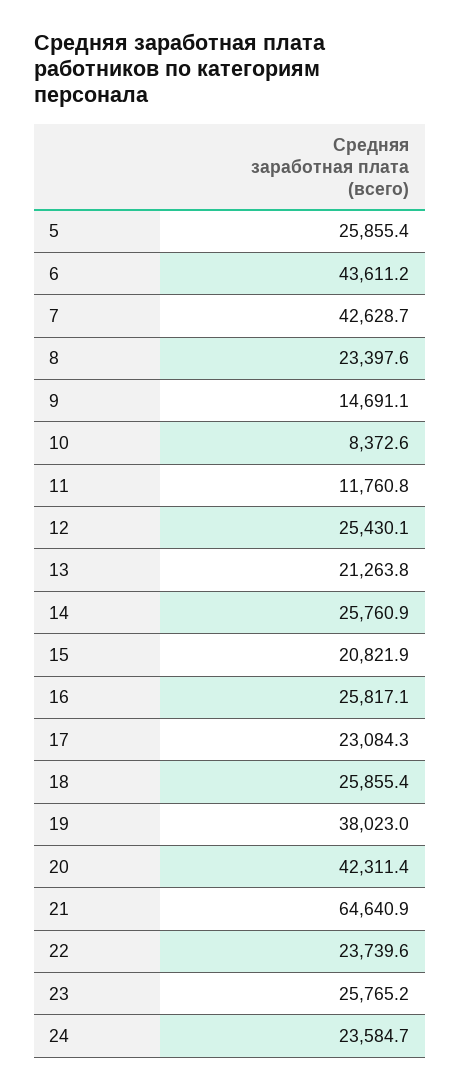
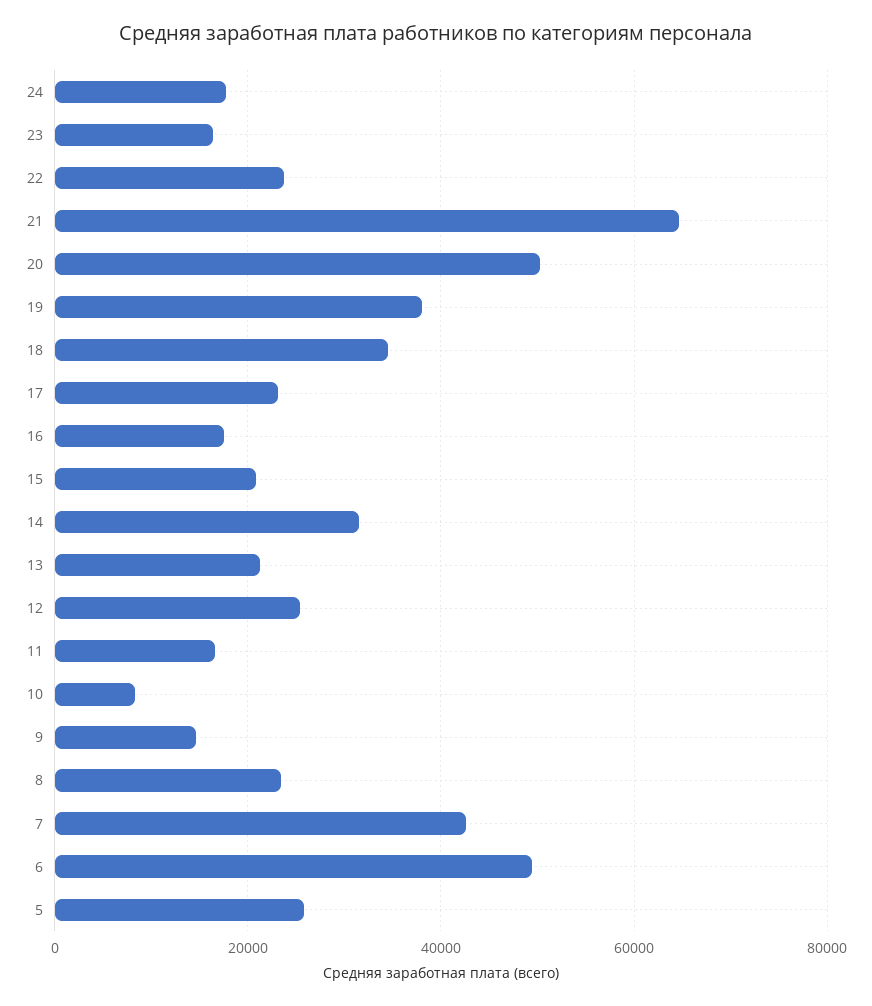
  {
    "5": 25855.4,
-   "6": 43611.2,
+   "6": 50000,
    "7": 42628.7,
    "8": 23397.6,
    "9": 14691.1,
    "10": 8372.6,
-   "11": 11760.8,
+   "11": 16000,
    "12": 25430.1,
    "13": 21263.8,
-   "14": 25760.9,
+   "14": 32000,
    "15": 20821.9,
-   "16": 25817.1,
+   "16": 18000,
    "17": 23084.3,
-   "18": 25855.4,
+   "18": 34000,
    "19": 38023,
-   "20": 42311.4,
+   "20": 50000,
    "21": 64640.9,
    "22": 23739.6,
-   "23": 25765.2,
+   "23": 16000,
-   "24": 23584.7
+   "24": 18000
  }

